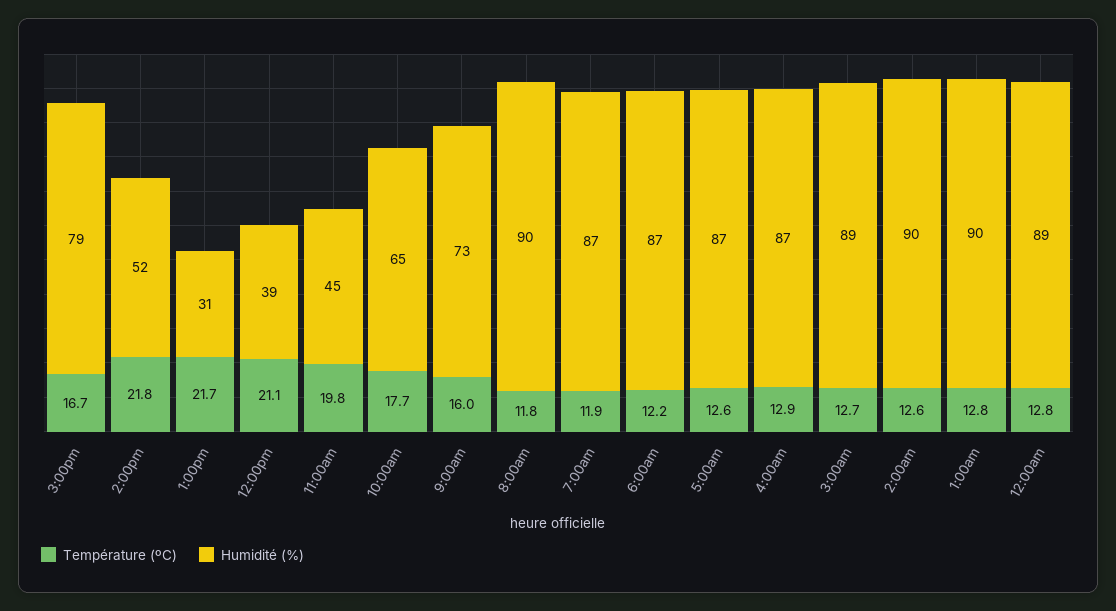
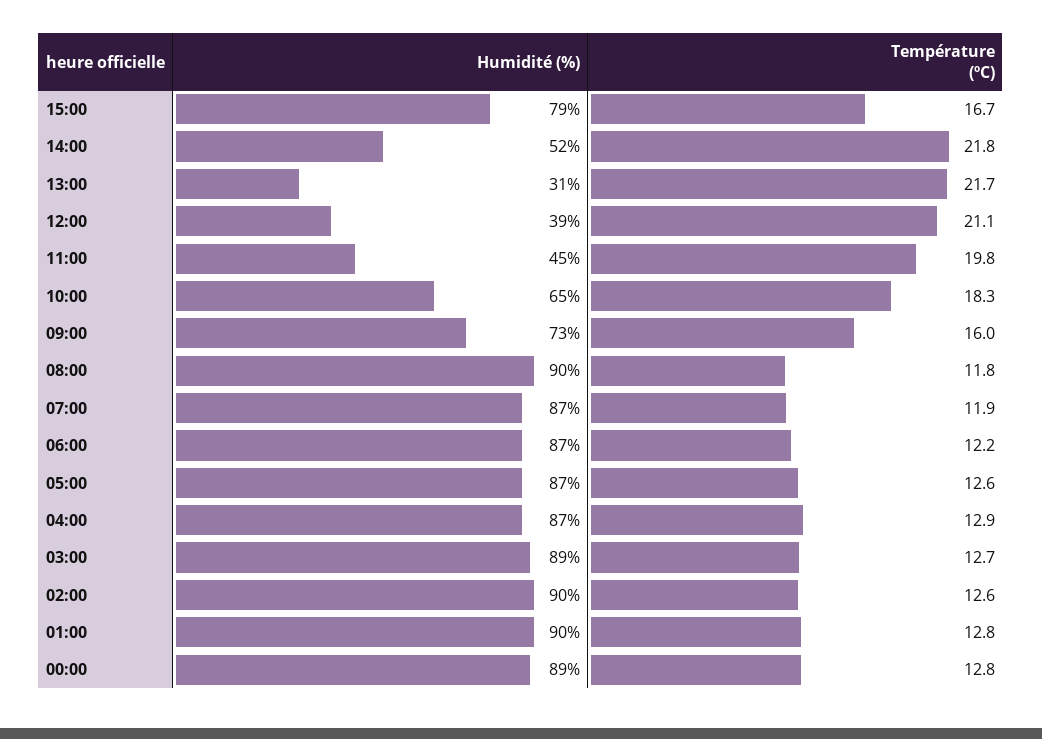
  {
    "Température (ºC)": {
      "3:00pm": 16.7,
      "2:00pm": 21.8,
      "1:00pm": 21.7,
      "12:00pm": 21.1,
      "11:00am": 19.8,
-     "10:00am": 17.7,
+     "10:00am": 18.3,
      "9:00am": 16,
      "8:00am": 11.8,
      "7:00am": 11.9,
      "6:00am": 12.2,
      "5:00am": 12.6,
      "4:00am": 12.9,
      "3:00am": 12.7,
      "2:00am": 12.6,
      "1:00am": 12.8,
      "12:00am": 12.8
    },
    "Humidité (%)": {
      "3:00pm": 79,
      "2:00pm": 52,
      "1:00pm": 31,
      "12:00pm": 39,
      "11:00am": 45,
      "10:00am": 65,
      "9:00am": 73,
      "8:00am": 90,
      "7:00am": 87,
      "6:00am": 87,
      "5:00am": 87,
      "4:00am": 87,
      "3:00am": 89,
      "2:00am": 90,
      "1:00am": 90,
      "12:00am": 89
    }
  }

